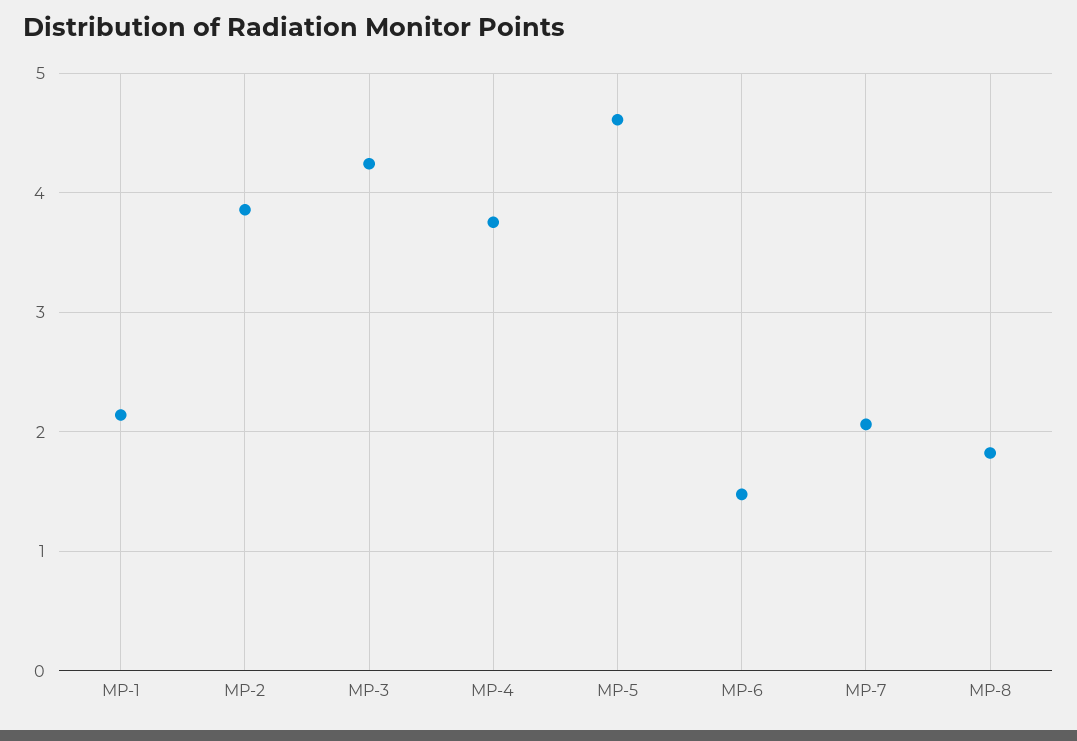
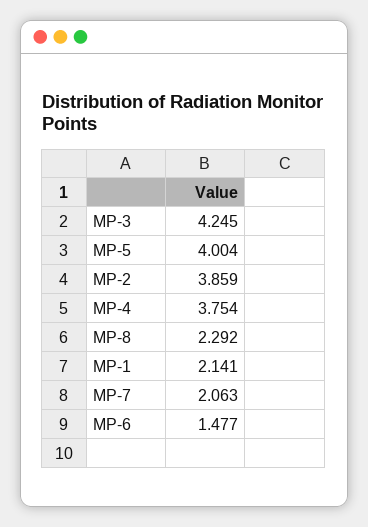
  {
    "MP-1": 2.141,
    "MP-2": 3.859,
    "MP-3": 4.245,
    "MP-4": 3.754,
-   "MP-5": 4.6,
+   "MP-5": 4.004,
    "MP-6": 1.477,
    "MP-7": 2.063,
-   "MP-8": 1.8
+   "MP-8": 2.292
  }

